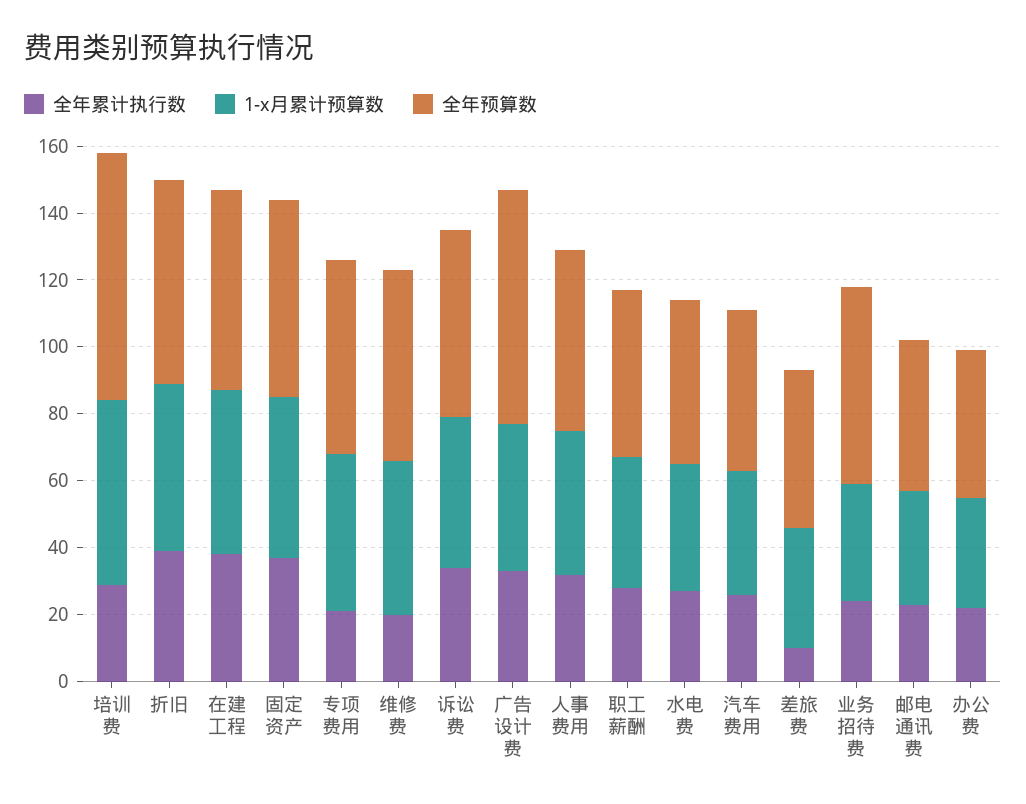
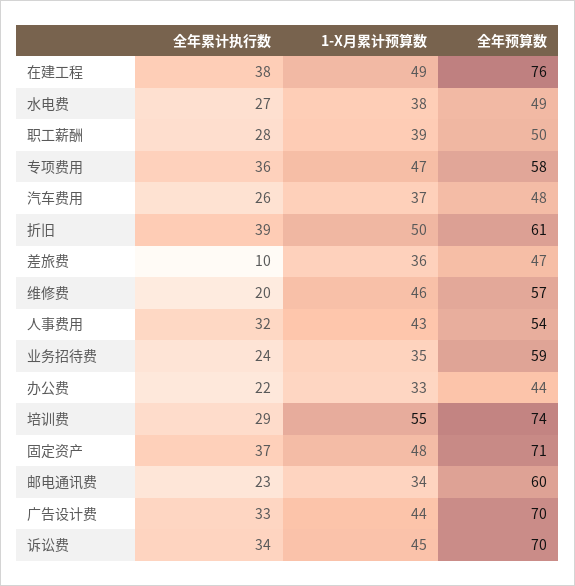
  {
    "全年累计执行数": {
      "培训费": 29,
      "折旧": 39,
      "在建工程": 38,
      "固定资产": 37,
-     "专项费用": 20,
+     "专项费用": 36,
      "维修费": 20,
      "诉讼费": 34,
      "广告设计费": 33,
      "人事费用": 32,
      "职工薪酬": 28,
      "水电费": 27,
      "汽车费用": 26,
      "差旅费": 10,
      "业务招待费": 24,
      "邮电通讯费": 23,
      "办公费": 22
    },
    "1-x月累计预算数": {
      "培训费": 55,
      "折旧": 50,
      "在建工程": 49,
      "固定资产": 48,
      "专项费用": 47,
      "维修费": 46,
      "诉讼费": 45,
      "广告设计费": 44,
      "人事费用": 43,
      "职工薪酬": 39,
      "水电费": 38,
      "汽车费用": 37,
      "差旅费": 36,
      "业务招待费": 35,
      "邮电通讯费": 34,
      "办公费": 33
    },
    "全年预算数": {
      "培训费": 74,
      "折旧": 61,
-     "在建工程": 60,
+     "在建工程": 76,
-     "固定资产": 60,
+     "固定资产": 71,
      "专项费用": 58,
      "维修费": 57,
-     "诉讼费": 55,
+     "诉讼费": 70,
      "广告设计费": 70,
      "人事费用": 54,
      "职工薪酬": 50,
      "水电费": 49,
      "汽车费用": 48,
      "差旅费": 47,
      "业务招待费": 59,
-     "邮电通讯费": 45,
+     "邮电通讯费": 60,
      "办公费": 44
    }
  }

